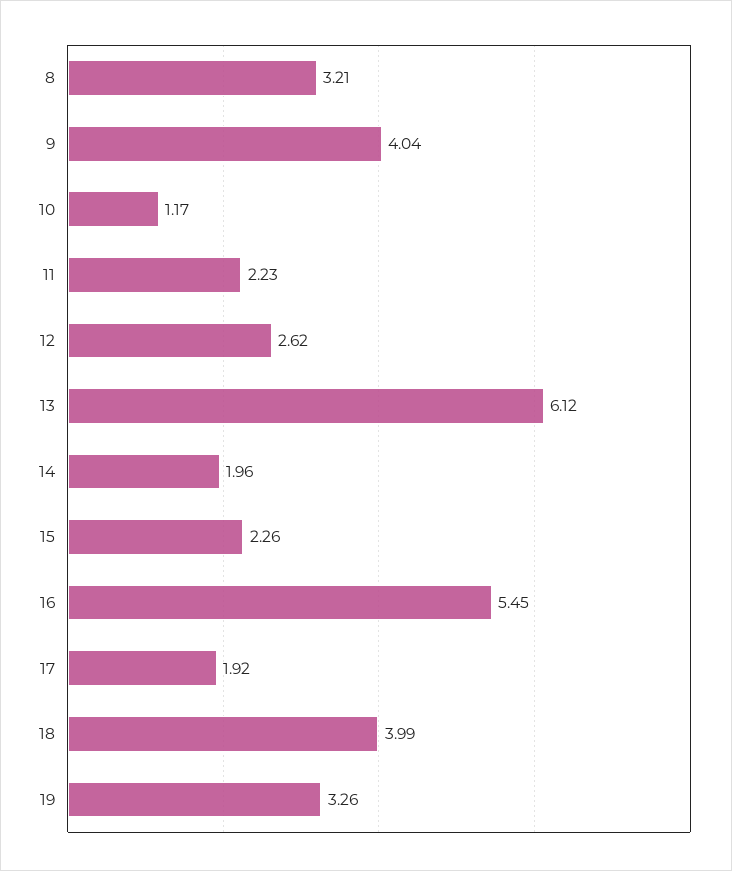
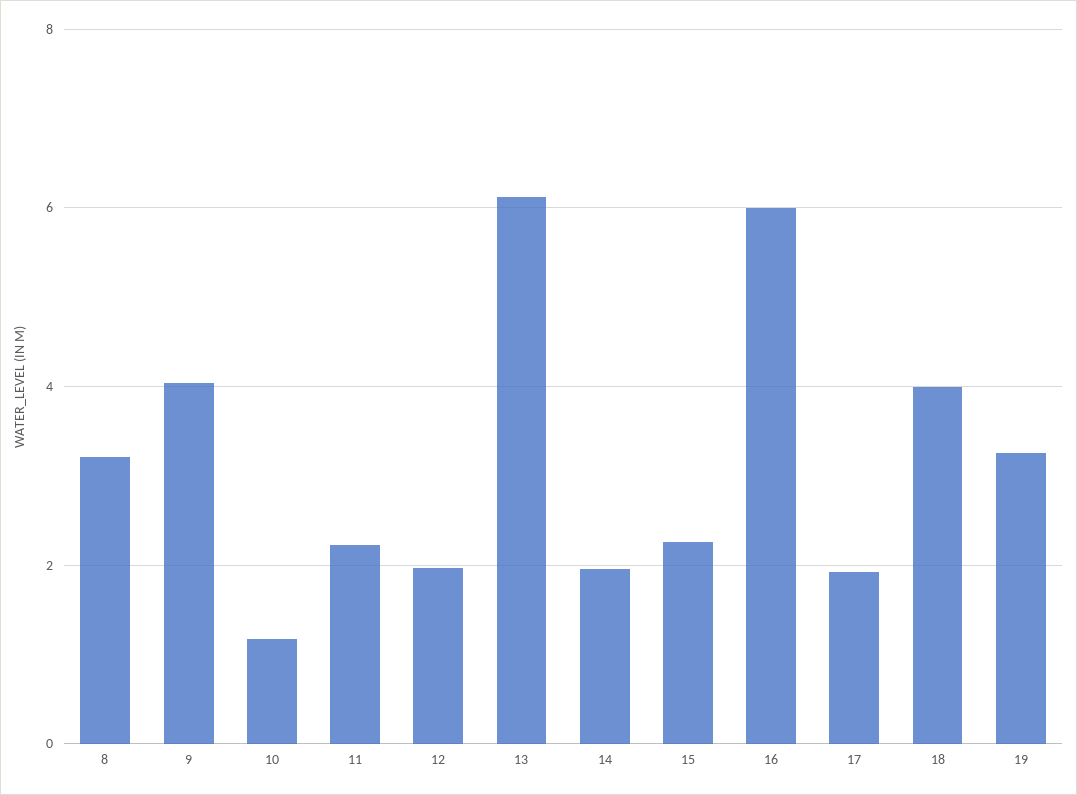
  {
    "8": 3.21,
    "9": 4.04,
    "10": 1.17,
    "11": 2.23,
-   "12": 2.62,
+   "12": 2,
    "13": 6.12,
    "14": 1.96,
    "15": 2.26,
-   "16": 5.45,
+   "16": 6,
    "17": 1.92,
    "18": 3.99,
    "19": 3.26
  }

